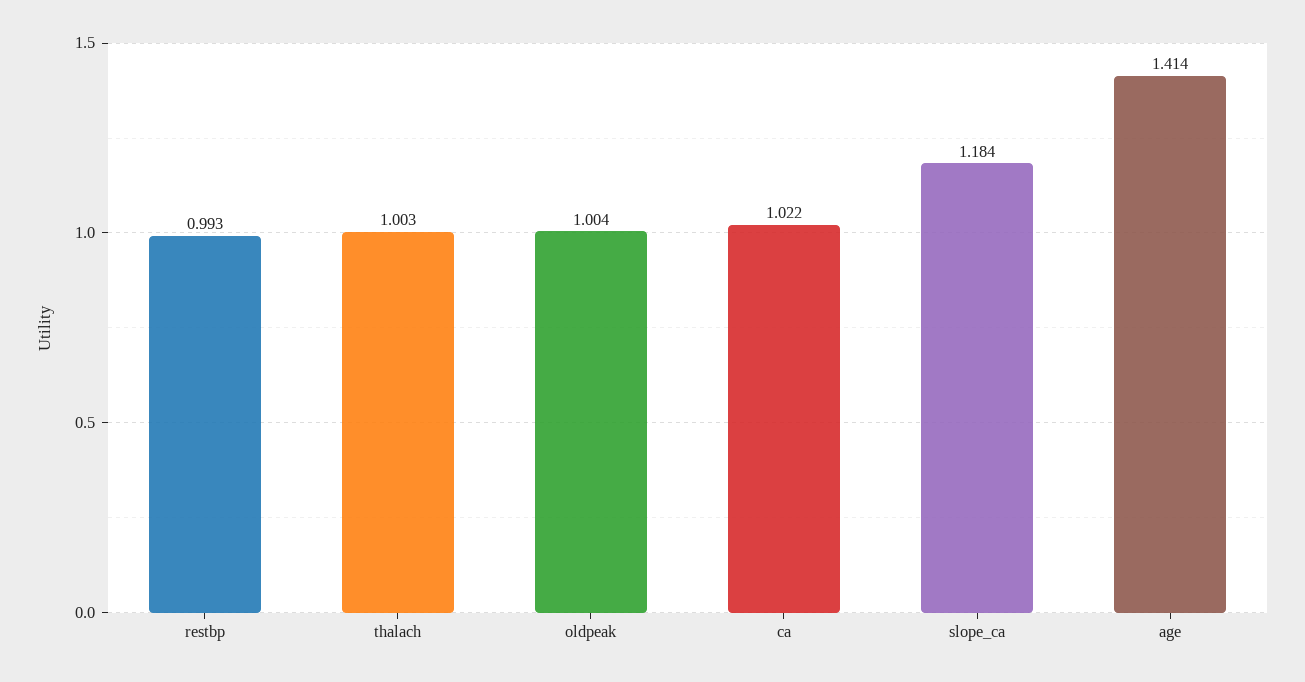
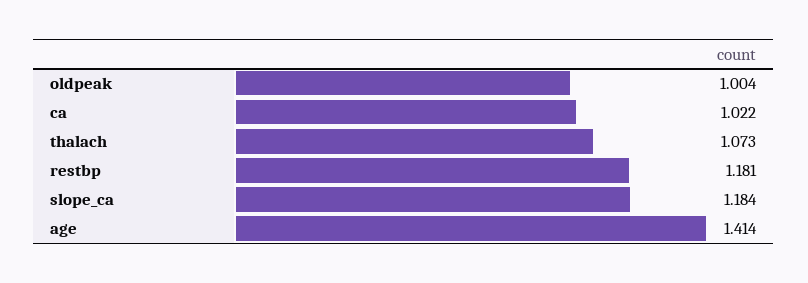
  {
-   "restbp": 0.993,
+   "restbp": 1.181,
-   "thalach": 1.003,
+   "thalach": 1.073,
    "oldpeak": 1.004,
    "ca": 1.022,
    "slope_ca": 1.184,
    "age": 1.414
  }

